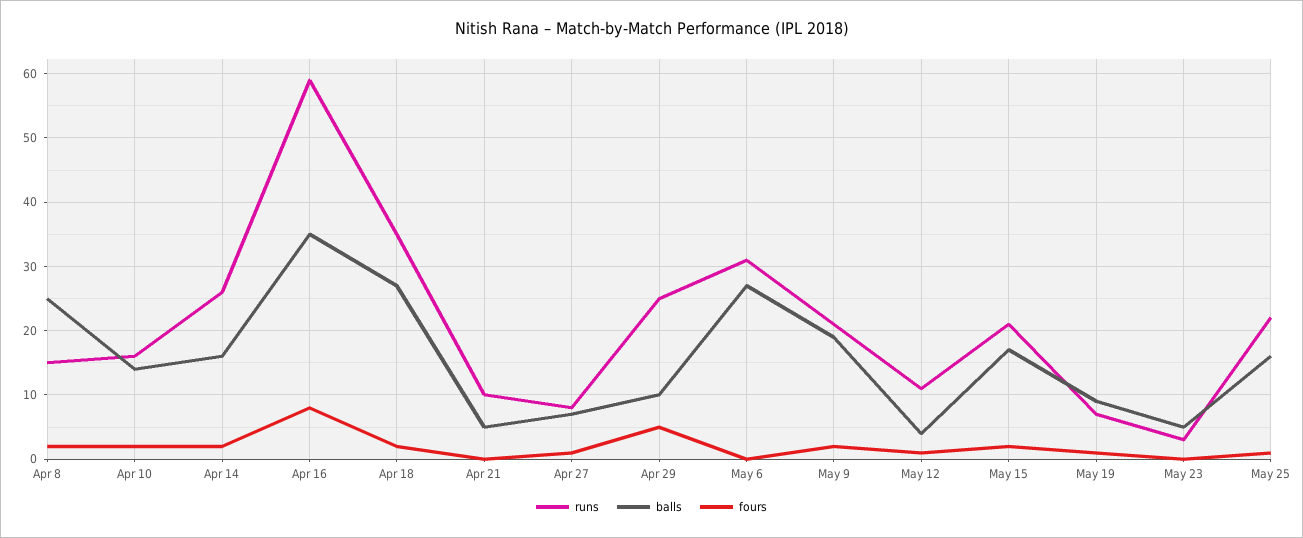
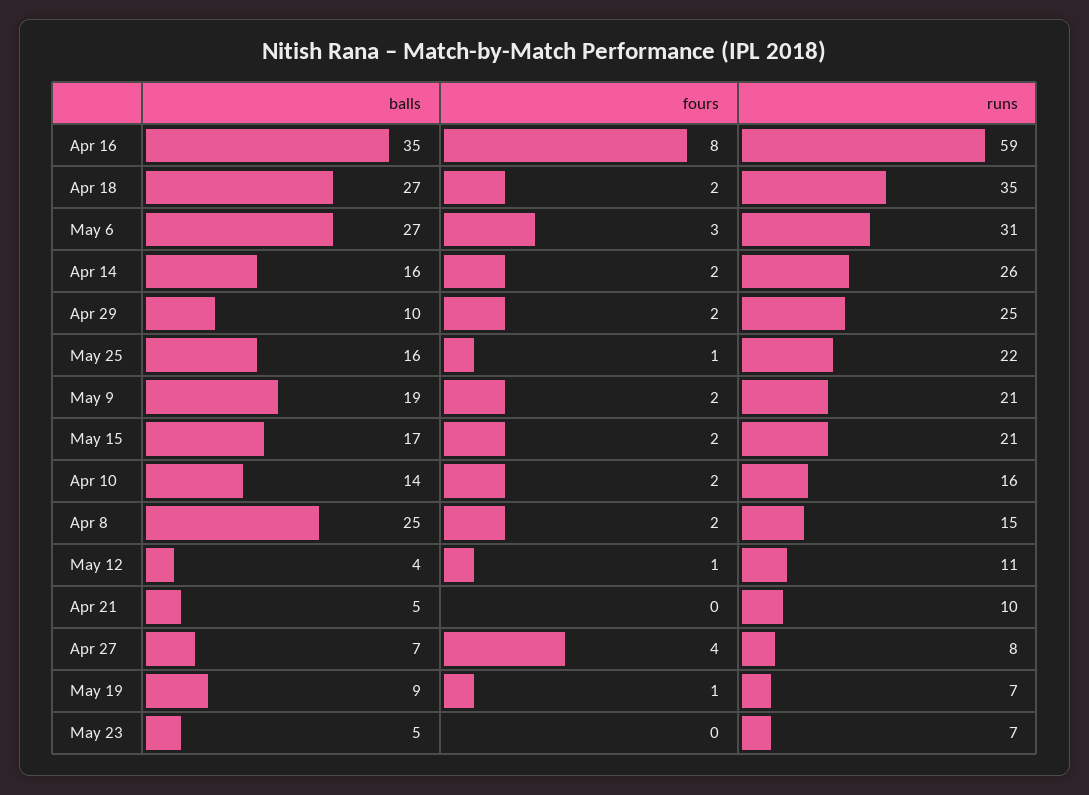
  {
    "runs": {
      "Apr 8": 15,
      "Apr 10": 16,
      "Apr 14": 26,
      "Apr 16": 59,
      "Apr 18": 35,
      "Apr 21": 10,
      "Apr 27": 8,
      "Apr 29": 25,
      "May 6": 31,
      "May 9": 21,
      "May 12": 11,
      "May 15": 21,
      "May 19": 7,
-     "May 23": 3,
+     "May 23": 7,
      "May 25": 22
    },
    "balls": {
      "Apr 8": 25,
      "Apr 10": 14,
      "Apr 14": 16,
      "Apr 16": 35,
      "Apr 18": 27,
      "Apr 21": 5,
      "Apr 27": 7,
      "Apr 29": 10,
      "May 6": 27,
      "May 9": 19,
      "May 12": 4,
      "May 15": 17,
      "May 19": 9,
      "May 23": 5,
      "May 25": 16
    },
    "fours": {
      "Apr 8": 2,
      "Apr 10": 2,
      "Apr 14": 2,
      "Apr 16": 8,
      "Apr 18": 2,
      "Apr 21": 0,
-     "Apr 27": 1,
+     "Apr 27": 4,
-     "Apr 29": 5,
+     "Apr 29": 2,
-     "May 6": 0,
+     "May 6": 3,
      "May 9": 2,
      "May 12": 1,
      "May 15": 2,
      "May 19": 1,
      "May 23": 0,
      "May 25": 1
    }
  }

